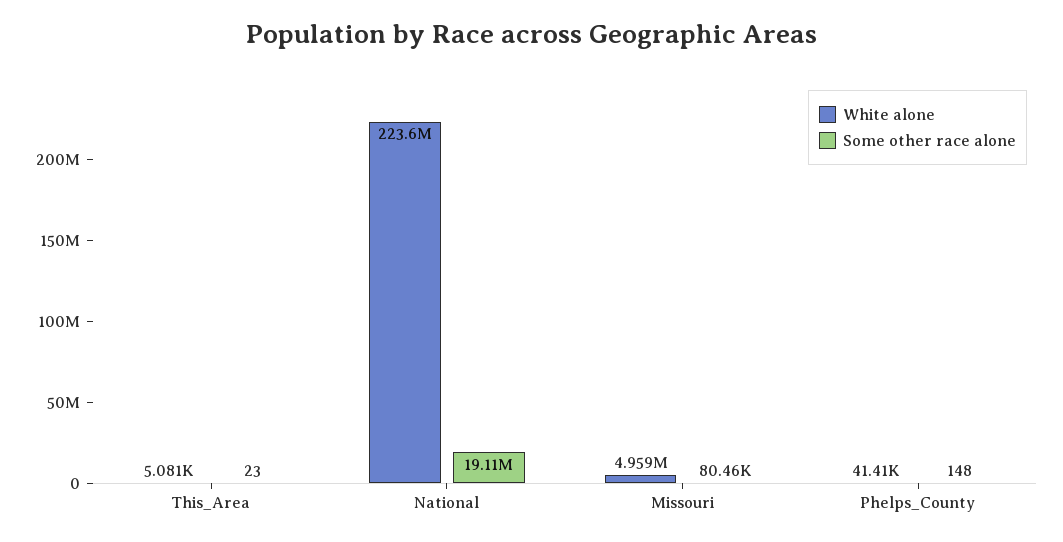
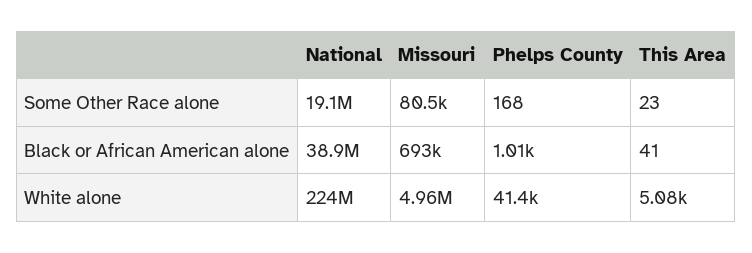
  {
    "White alone": {
      "This_Area": 5081,
      "National": 223600000,
      "Missouri": 4959000,
      "Phelps_County": 41410
    },
    "Some other race alone": {
      "This_Area": 23,
      "National": 19110000,
      "Missouri": 80460,
-     "Phelps_County": 148
+     "Phelps_County": 168
-   }
+   },
+   "Black or African American alone": {
+     "National": 38900000,
+     "Missouri": 693000,
+     "Phelps_County": 1010,
+     "This_Area": 41
+   }
  }

